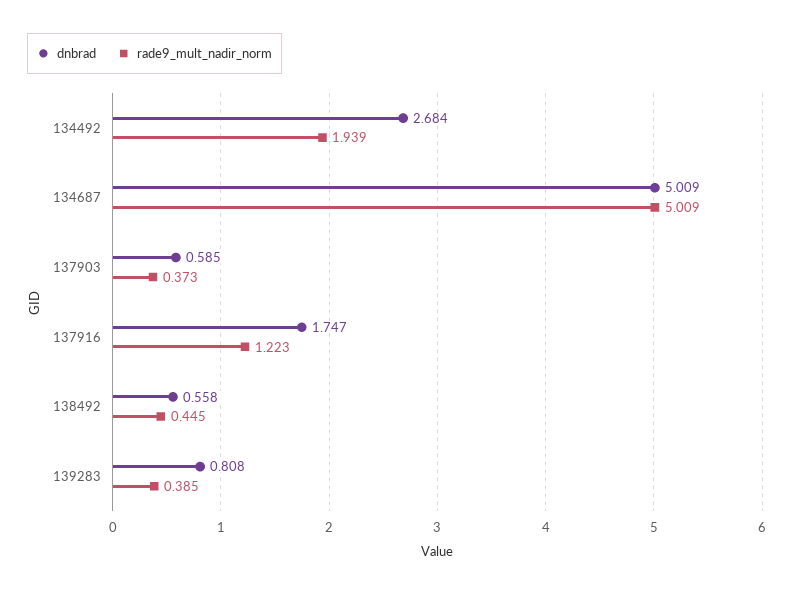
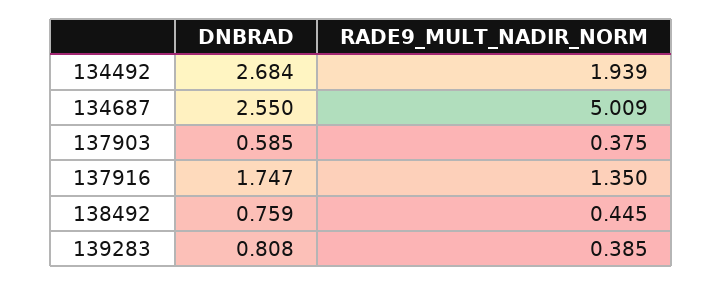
  {
    "dnbrad": {
      "134492": 2.684,
-     "134687": 5.009,
+     "134687": 2.55,
      "137903": 0.585,
      "137916": 1.747,
-     "138492": 0.558,
+     "138492": 0.759,
      "139283": 0.808
    },
    "rade9_mult_nadir_norm": {
      "134492": 1.939,
      "134687": 5.009,
-     "137903": 0.373,
+     "137903": 0.375,
-     "137916": 1.223,
+     "137916": 1.35,
      "138492": 0.445,
      "139283": 0.385
    }
  }

